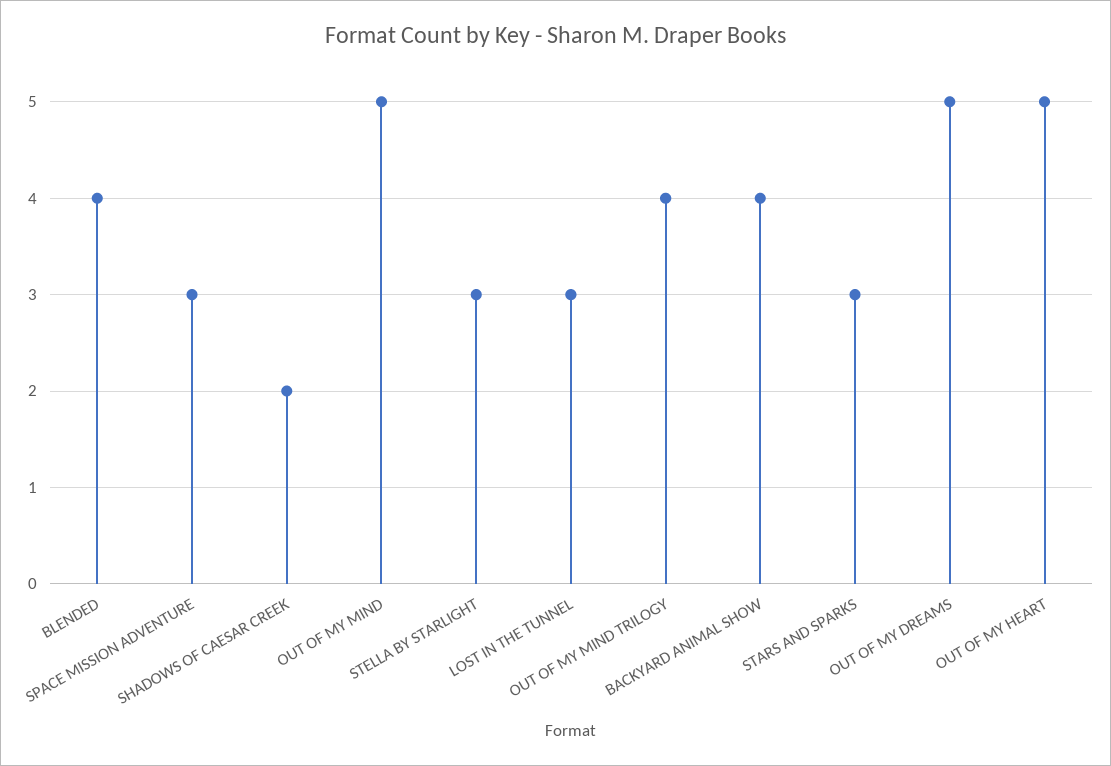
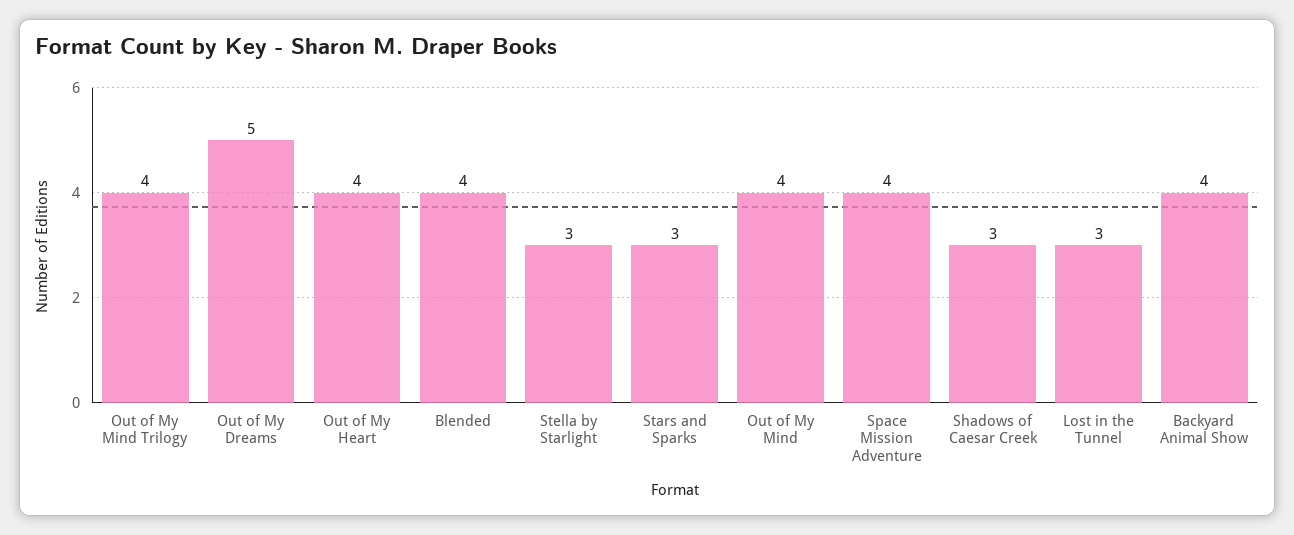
  {
    "BLENDED": 4,
-   "SPACE MISSION ADVENTURE": 3,
+   "SPACE MISSION ADVENTURE": 4,
-   "SHADOWS OF CAESAR CREEK": 2,
+   "SHADOWS OF CAESAR CREEK": 3,
-   "OUT OF MY MIND": 5,
+   "OUT OF MY MIND": 4,
    "STELLA BY STARLIGHT": 3,
    "LOST IN THE TUNNEL": 3,
    "OUT OF MY MIND TRILOGY": 4,
    "BACKYARD ANIMAL SHOW": 4,
    "STARS AND SPARKS": 3,
    "OUT OF MY DREAMS": 5,
-   "OUT OF MY HEART": 5
+   "OUT OF MY HEART": 4
  }

